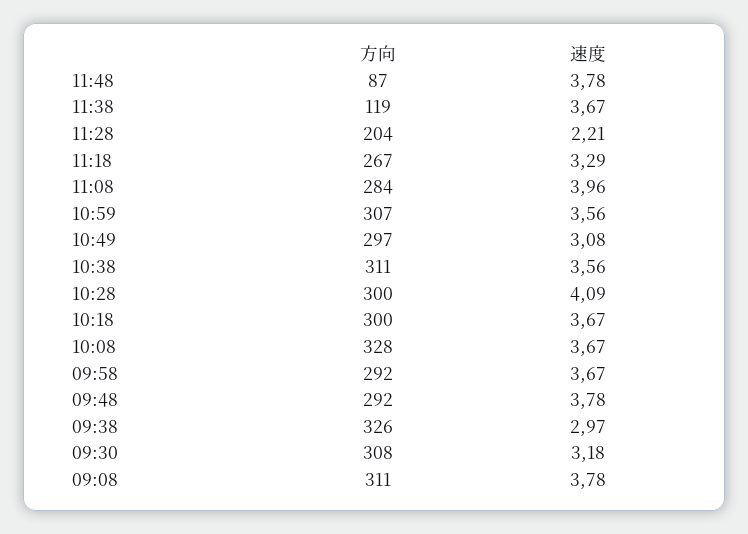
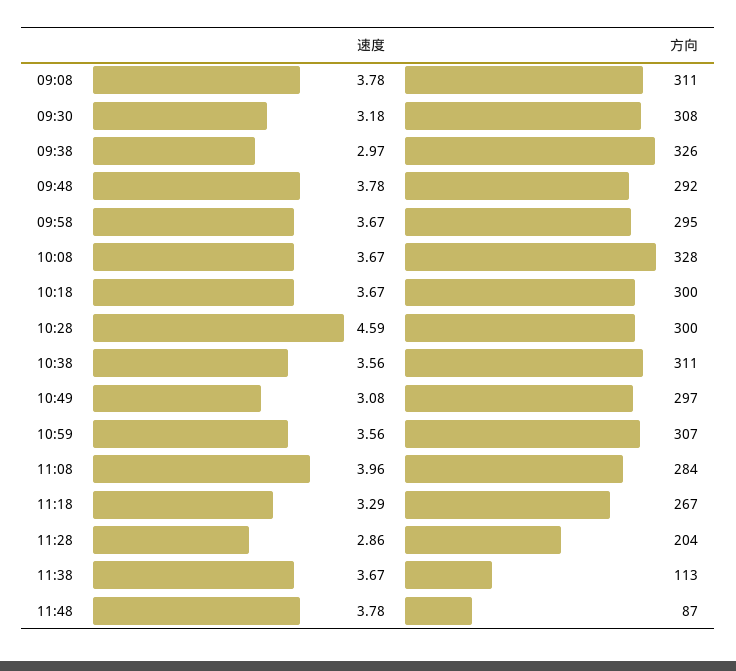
  {
    "方向": {
      "11:48": 87,
-     "11:38": 119,
+     "11:38": 113,
      "11:28": 204,
      "11:18": 267,
      "11:08": 284,
      "10:59": 307,
      "10:49": 297,
      "10:38": 311,
      "10:28": 300,
      "10:18": 300,
      "10:08": 328,
-     "09:58": 292,
+     "09:58": 295,
      "09:48": 292,
      "09:38": 326,
      "09:30": 308,
      "09:08": 311
    },
    "速度": {
      "11:48": 3.78,
      "11:38": 3.67,
-     "11:28": 2.21,
+     "11:28": 2.86,
      "11:18": 3.29,
      "11:08": 3.96,
      "10:59": 3.56,
      "10:49": 3.08,
      "10:38": 3.56,
-     "10:28": 4.09,
+     "10:28": 4.59,
      "10:18": 3.67,
      "10:08": 3.67,
      "09:58": 3.67,
      "09:48": 3.78,
      "09:38": 2.97,
      "09:30": 3.18,
      "09:08": 3.78
    }
  }

